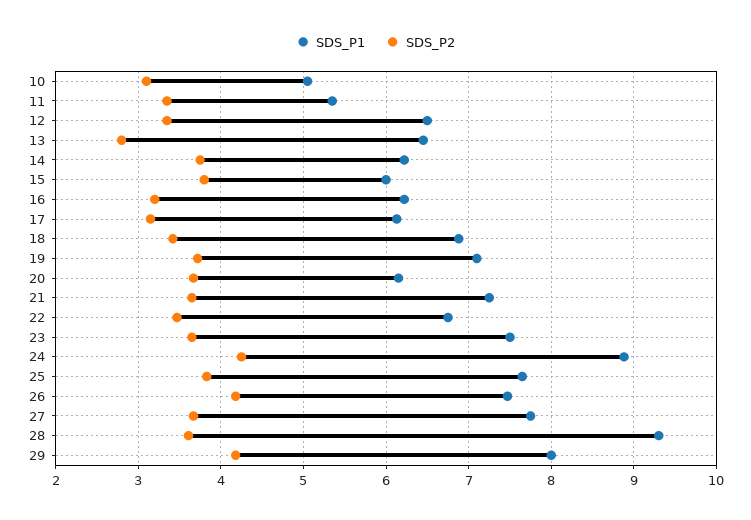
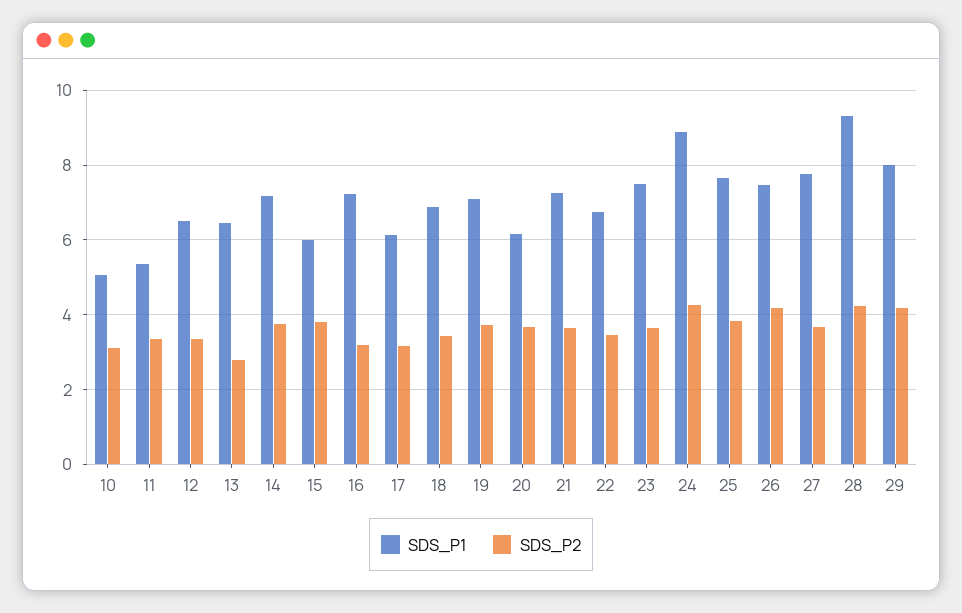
  {
    "SDS_P1": {
      "10": 5.1,
      "11": 5.4,
      "12": 6.5,
      "13": 6.5,
-     "14": 6.2,
+     "14": 7.2,
      "15": 6,
-     "16": 6.2,
+     "16": 7.2,
      "17": 6.1,
      "18": 6.9,
      "19": 7.1,
      "20": 6.2,
      "21": 7.3,
      "22": 6.8,
      "23": 7.5,
      "24": 8.9,
      "25": 7.7,
      "26": 7.5,
      "27": 7.8,
      "28": 9.3,
      "29": 8
    },
    "SDS_P2": {
      "10": 3.1,
      "11": 3.4,
      "12": 3.4,
      "13": 2.8,
      "14": 3.8,
      "15": 3.8,
      "16": 3.2,
      "17": 3.2,
      "18": 3.4,
      "19": 3.7,
      "20": 3.7,
      "21": 3.7,
      "22": 3.5,
      "23": 3.7,
      "24": 4.3,
      "25": 3.8,
      "26": 4.2,
      "27": 3.7,
-     "28": 3.6,
+     "28": 4.2,
      "29": 4.2
    }
  }

